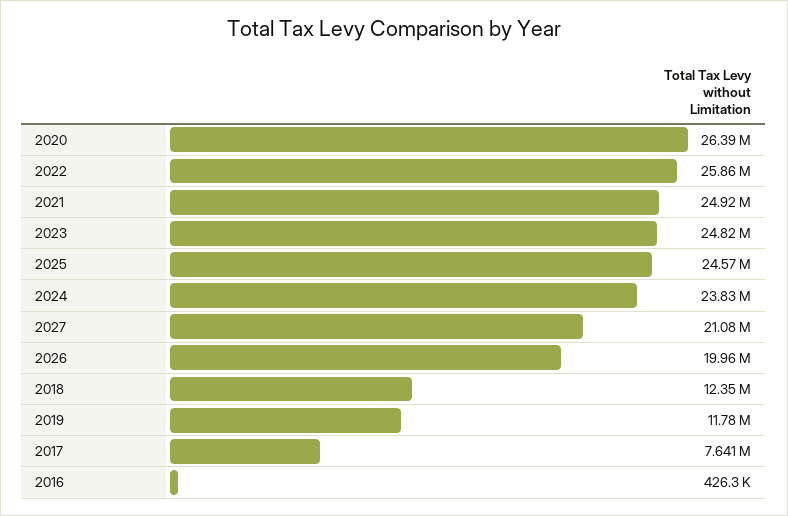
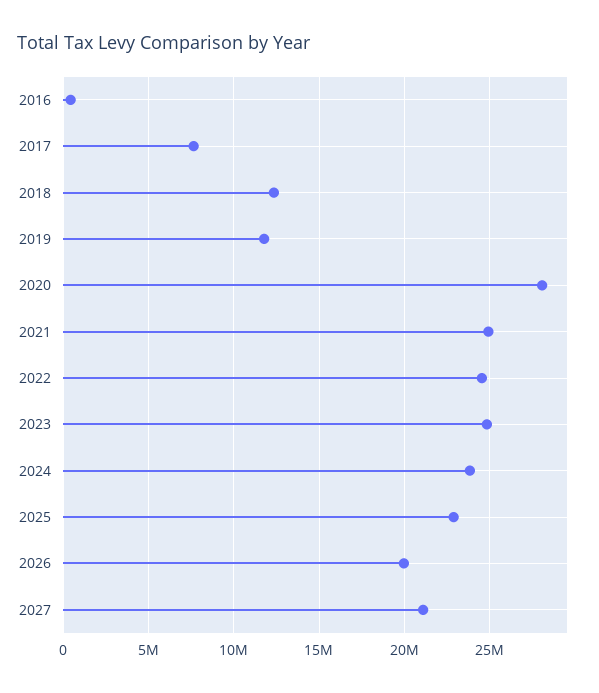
  {
-   "2020": 26390000,
+   "2020": 28000000,
-   "2022": 25860000,
+   "2022": 24500000,
    "2021": 24920000,
    "2023": 24820000,
-   "2025": 24570000,
+   "2025": 23000000,
    "2024": 23830000,
    "2027": 21080000,
    "2026": 19960000,
    "2018": 12350000,
    "2019": 11780000,
    "2017": 7641000,
    "2016": 426300
  }

